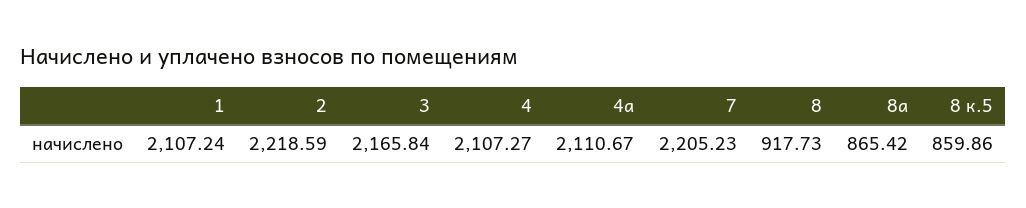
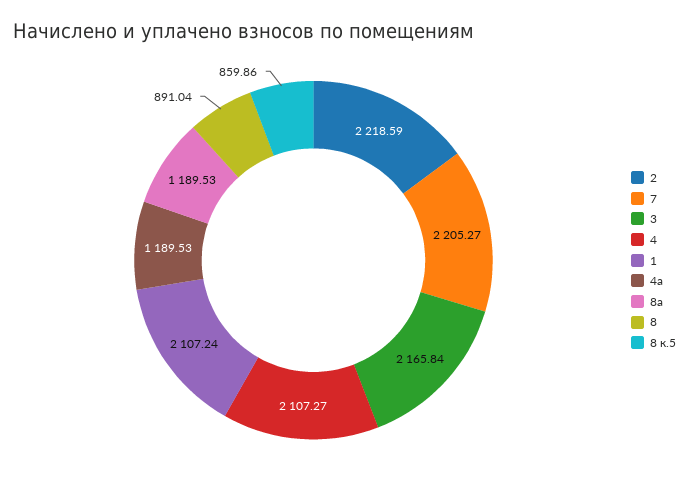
  {
    "1": 2107.24,
    "2": 2218.59,
    "3": 2165.84,
    "4": 2107.27,
-   "4а": 2110.67,
+   "4а": 1189.53,
-   "7": 2205.23,
+   "7": 2205.27,
-   "8": 917.73,
+   "8": 891.04,
-   "8а": 865.42,
+   "8а": 1189.53,
    "8 к.5": 859.86
  }

